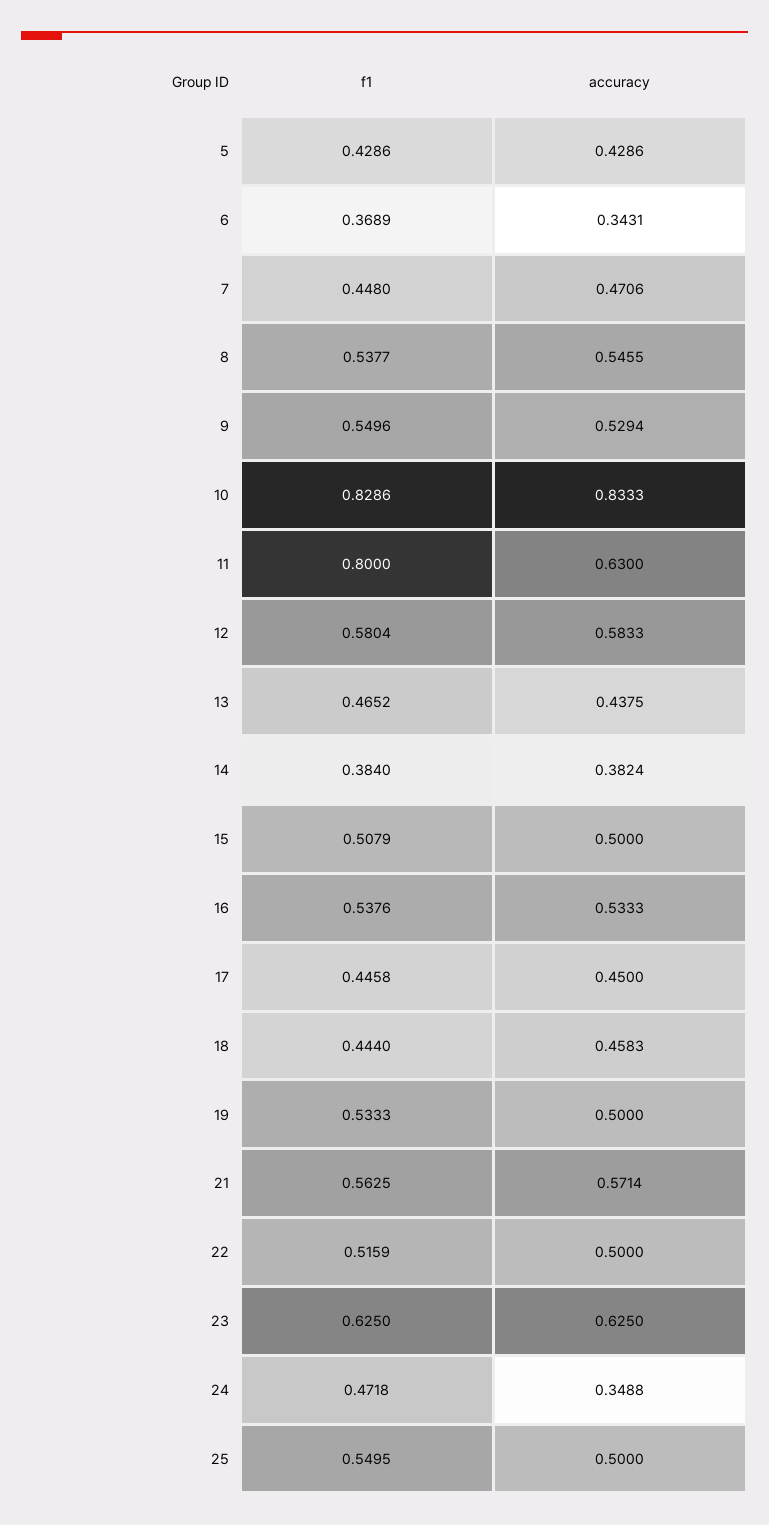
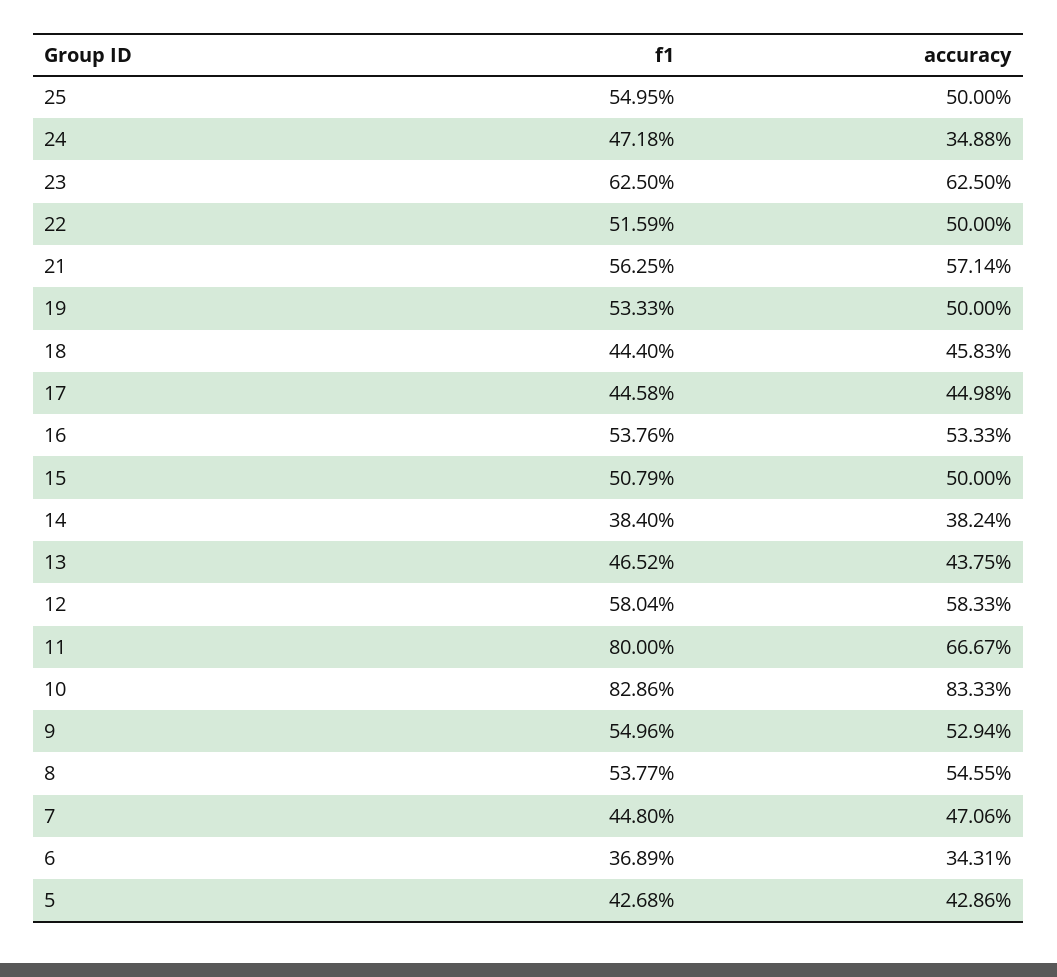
  {
    "f1": {
-     "5": 0.4286,
+     "5": 0.4268,
      "6": 0.3689,
      "7": 0.448,
      "8": 0.5377,
      "9": 0.5496,
      "10": 0.8286,
      "11": 0.8,
      "12": 0.5804,
      "13": 0.4652,
      "14": 0.384,
      "15": 0.5079,
      "16": 0.5376,
      "17": 0.4458,
      "18": 0.444,
      "19": 0.5333,
      "21": 0.5625,
      "22": 0.5159,
      "23": 0.625,
      "24": 0.4718,
      "25": 0.5495
    },
    "accuracy": {
      "5": 0.4286,
      "6": 0.3431,
      "7": 0.4706,
      "8": 0.5455,
      "9": 0.5294,
      "10": 0.8333,
-     "11": 0.63,
+     "11": 0.6667,
      "12": 0.5833,
      "13": 0.4375,
      "14": 0.3824,
      "15": 0.5,
      "16": 0.5333,
-     "17": 0.45,
+     "17": 0.4498,
      "18": 0.4583,
      "19": 0.5,
      "21": 0.5714,
      "22": 0.5,
      "23": 0.625,
      "24": 0.3488,
      "25": 0.5
    }
  }

